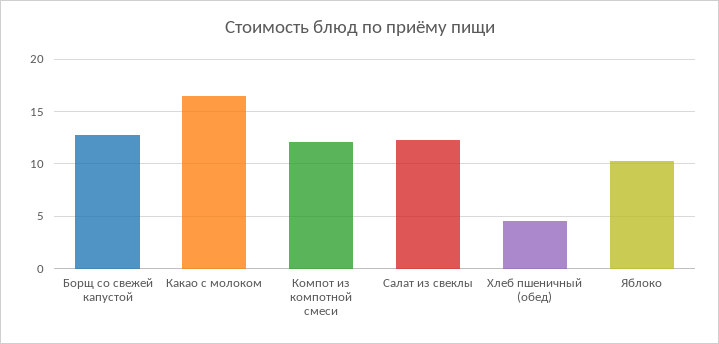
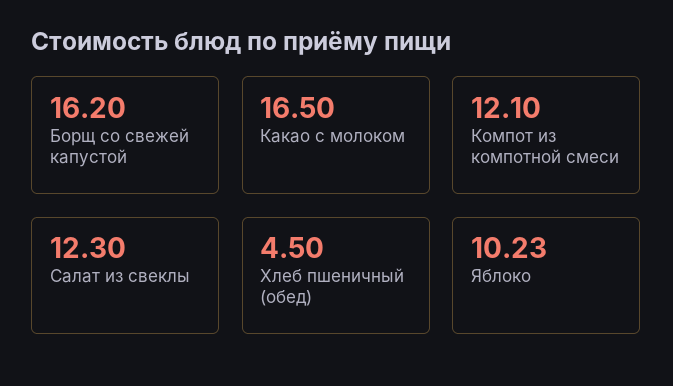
  {
-   "Борщ со свежей капустой": 13,
+   "Борщ со свежей капустой": 16.2,
    "Какао с молоком": 16.5,
    "Компот из компотной смеси": 12.1,
    "Салат из свеклы": 12.3,
    "Хлеб пшеничный (обед)": 4.5,
    "Яблоко": 10.23
  }

